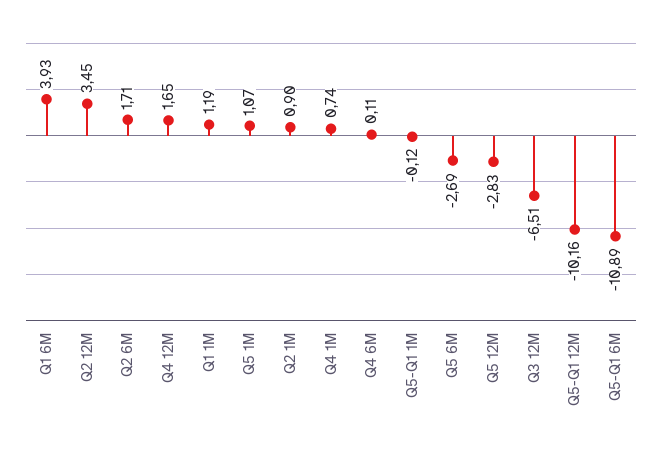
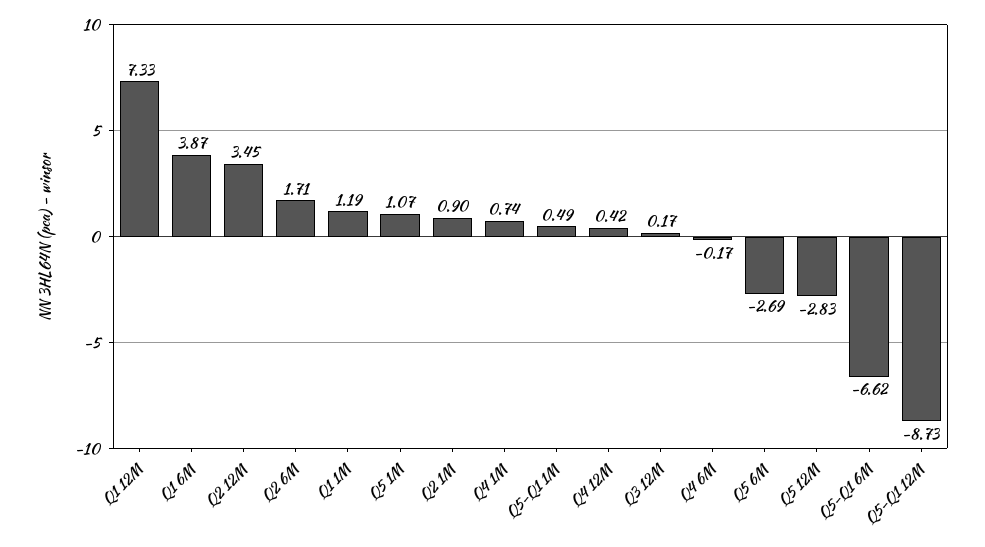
  {
-   "Q1 6M": 3.93,
+   "Q1 6M": 3.87,
    "Q2 12M": 3.45,
    "Q2 6M": 1.71,
-   "Q4 12M": 1.65,
+   "Q4 12M": 0.42,
    "Q1 1M": 1.19,
    "Q5 1M": 1.07,
    "Q2 1M": 0.9,
    "Q4 1M": 0.74,
-   "Q4 6M": 0.11,
+   "Q4 6M": -0.17,
-   "Q5-Q1 1M": -0.12,
+   "Q5-Q1 1M": 0.49,
    "Q5 6M": -2.69,
    "Q5 12M": -2.83,
-   "Q3 12M": -6.51,
+   "Q3 12M": 0.17,
-   "Q5-Q1 12M": -10.16,
+   "Q5-Q1 12M": -8.73,
-   "Q5-Q1 6M": -10.89
+   "Q5-Q1 6M": -6.62,
+   "Q1 12M": 7.33
  }

